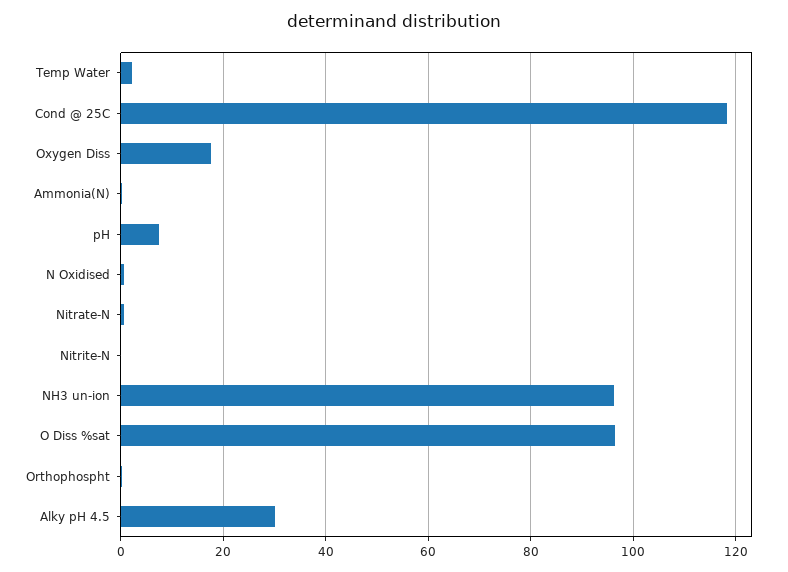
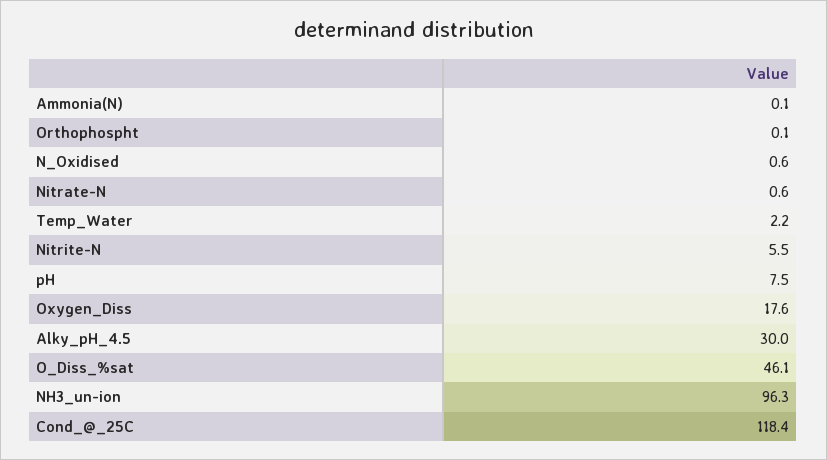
  {
    "Temp Water": 2.2,
    "Cond @ 25C": 118.4,
    "Oxygen Diss": 17.6,
    "Ammonia(N)": 0.1,
    "pH": 7.5,
    "N Oxidised": 0.6,
    "Nitrate-N": 0.6,
-   "Nitrite-N": 0,
+   "Nitrite-N": 5.5,
    "NH3 un-ion": 96.3,
-   "O Diss %sat": 96,
+   "O Diss %sat": 46.1,
    "Orthophospht": 0.1,
    "Alky pH 4.5": 30
  }

